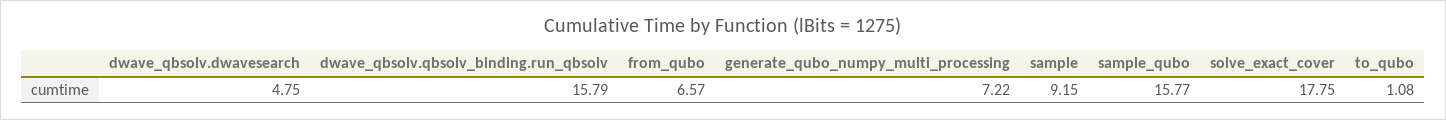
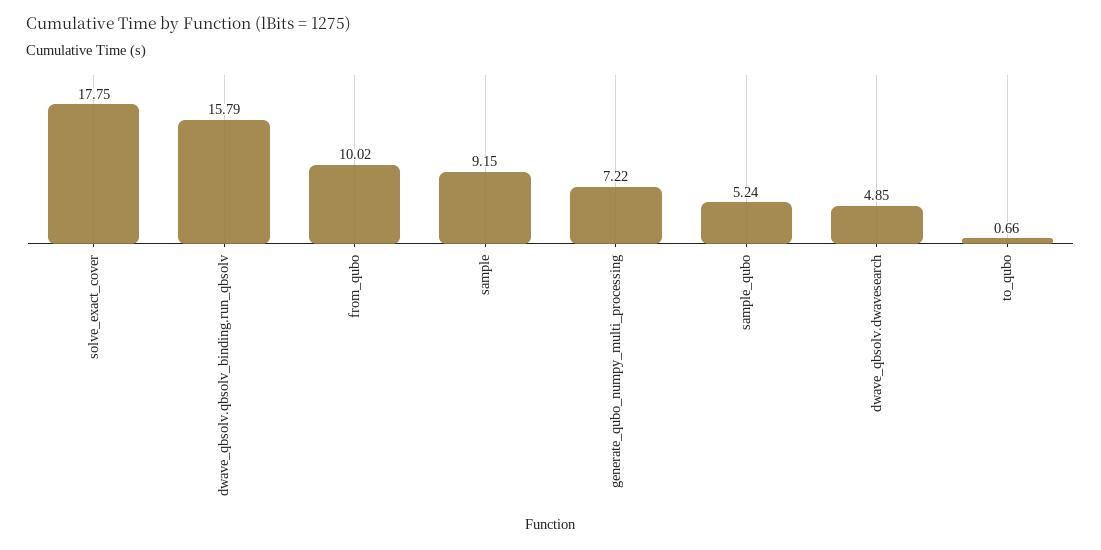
  {
-   "dwave_qbsolv.dwavesearch": 4.75,
+   "dwave_qbsolv.dwavesearch": 4.85,
    "dwave_qbsolv.qbsolv_binding.run_qbsolv": 15.79,
-   "from_qubo": 6.57,
+   "from_qubo": 10.02,
    "generate_qubo_numpy_multi_processing": 7.22,
    "sample": 9.15,
-   "sample_qubo": 15.77,
+   "sample_qubo": 5.24,
    "solve_exact_cover": 17.75,
-   "to_qubo": 1.08
+   "to_qubo": 0.66
  }

